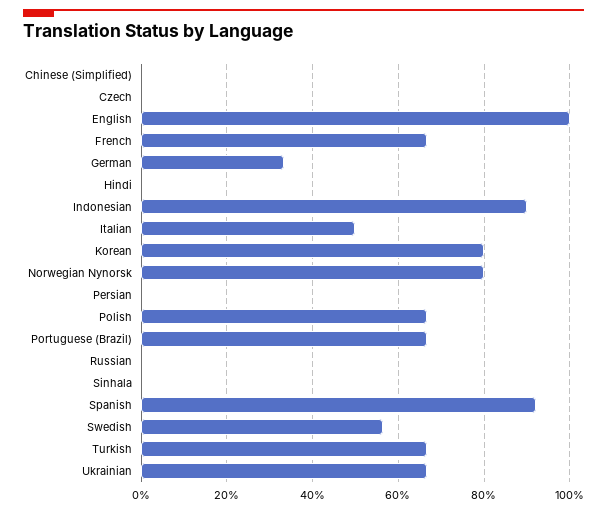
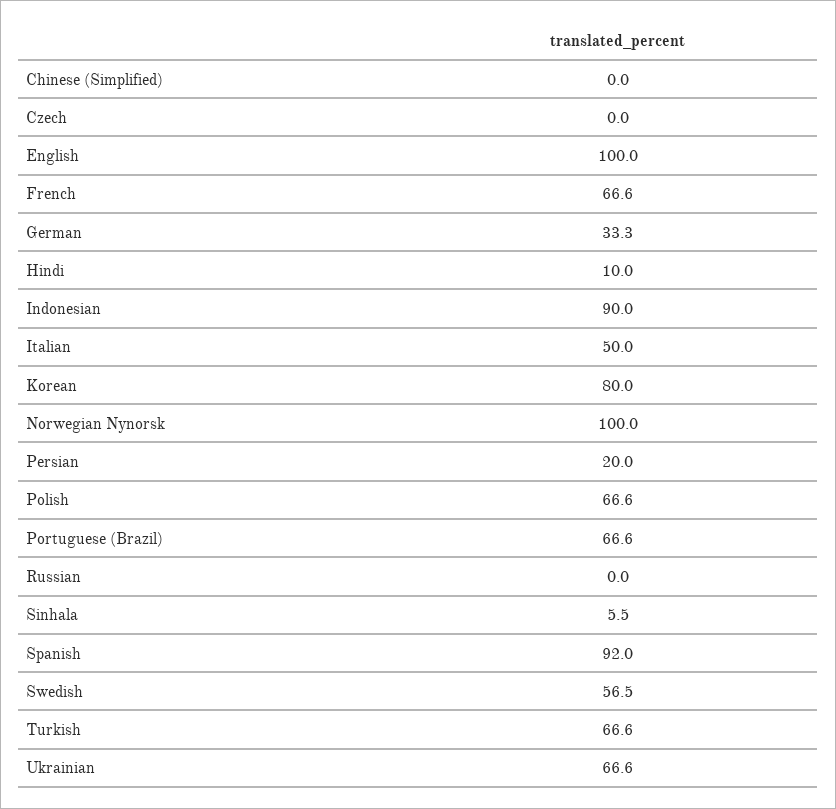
  {
    "Chinese (Simplified)": 0,
    "Czech": 0,
    "English": 100,
    "French": 66.6,
    "German": 33.3,
-   "Hindi": 0,
+   "Hindi": 10,
    "Indonesian": 90,
    "Italian": 50,
    "Korean": 80,
-   "Norwegian Nynorsk": 80,
+   "Norwegian Nynorsk": 100,
-   "Persian": 0,
+   "Persian": 20,
    "Polish": 66.6,
    "Portuguese (Brazil)": 66.6,
    "Russian": 0,
-   "Sinhala": 0,
+   "Sinhala": 5.5,
    "Spanish": 92,
    "Swedish": 56.5,
    "Turkish": 66.6,
    "Ukrainian": 66.6
  }

